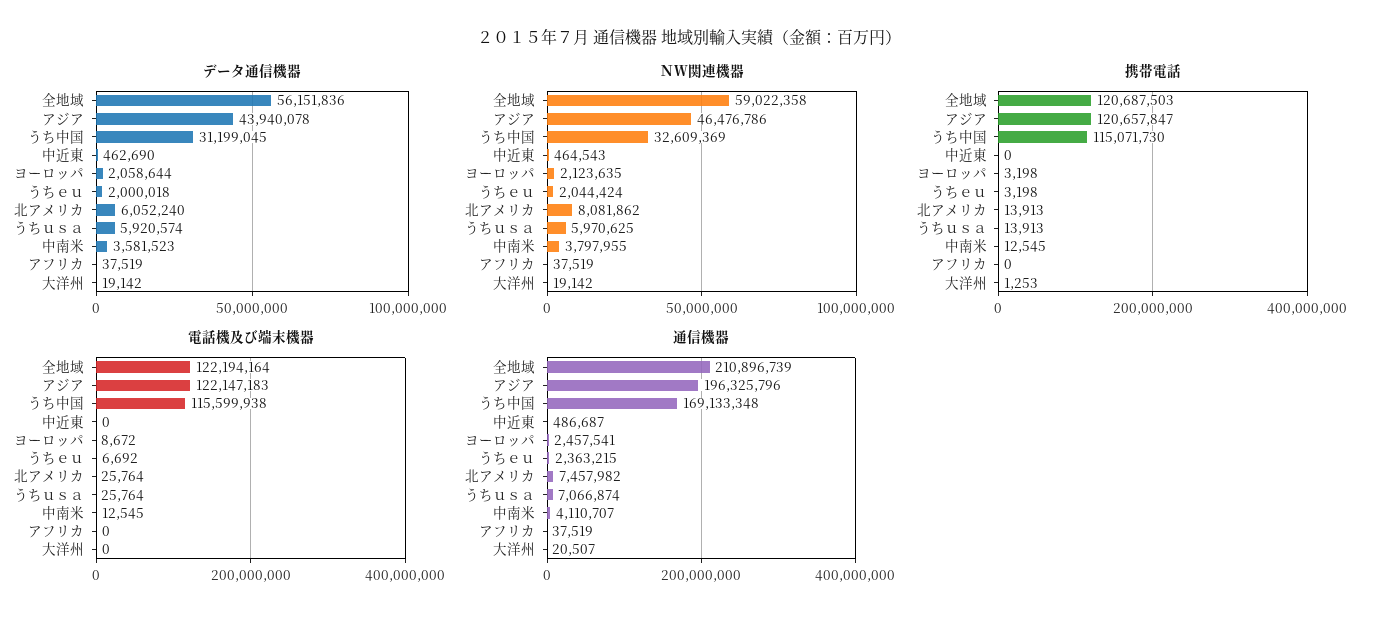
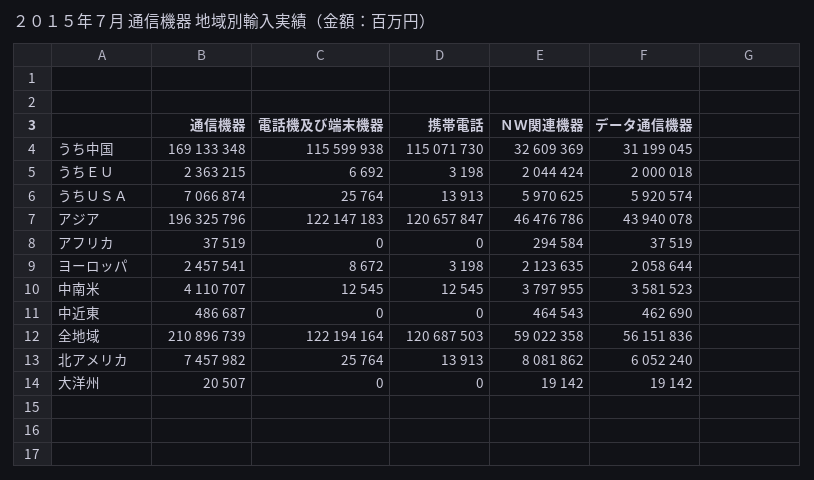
  {
    "データ通信機器": {
      "全地域": 56151836,
      "アジア": 43940078,
      "うち中国": 31199045,
      "中近東": 462690,
      "ヨーロッパ": 2058644,
      "うちｅｕ": 2000018,
      "北アメリカ": 6052240,
      "うちｕｓａ": 5920574,
      "中南米": 3581523,
      "アフリカ": 37519,
      "大洋州": 19142
    },
    "ＮＷ関連機器": {
      "全地域": 59022358,
      "アジア": 46476786,
      "うち中国": 32609369,
      "中近東": 464543,
      "ヨーロッパ": 2123635,
      "うちｅｕ": 2044424,
      "北アメリカ": 8081862,
      "うちｕｓａ": 5970625,
      "中南米": 3797955,
-     "アフリカ": 37519,
+     "アフリカ": 294584,
      "大洋州": 19142
    },
    "携帯電話": {
      "全地域": 120687503,
      "アジア": 120657847,
      "うち中国": 115071730,
      "中近東": 0,
      "ヨーロッパ": 3198,
      "うちｅｕ": 3198,
      "北アメリカ": 13913,
      "うちｕｓａ": 13913,
      "中南米": 12545,
      "アフリカ": 0,
-     "大洋州": 1253
+     "大洋州": 0
    },
    "電話機及び端末機器": {
      "全地域": 122194164,
      "アジア": 122147183,
      "うち中国": 115599938,
      "中近東": 0,
      "ヨーロッパ": 8672,
      "うちｅｕ": 6692,
      "北アメリカ": 25764,
      "うちｕｓａ": 25764,
      "中南米": 12545,
      "アフリカ": 0,
      "大洋州": 0
    },
    "通信機器": {
      "全地域": 210896739,
      "アジア": 196325796,
      "うち中国": 169133348,
      "中近東": 486687,
      "ヨーロッパ": 2457541,
      "うちｅｕ": 2363215,
      "北アメリカ": 7457982,
      "うちｕｓａ": 7066874,
      "中南米": 4110707,
      "アフリカ": 37519,
      "大洋州": 20507
    }
  }

